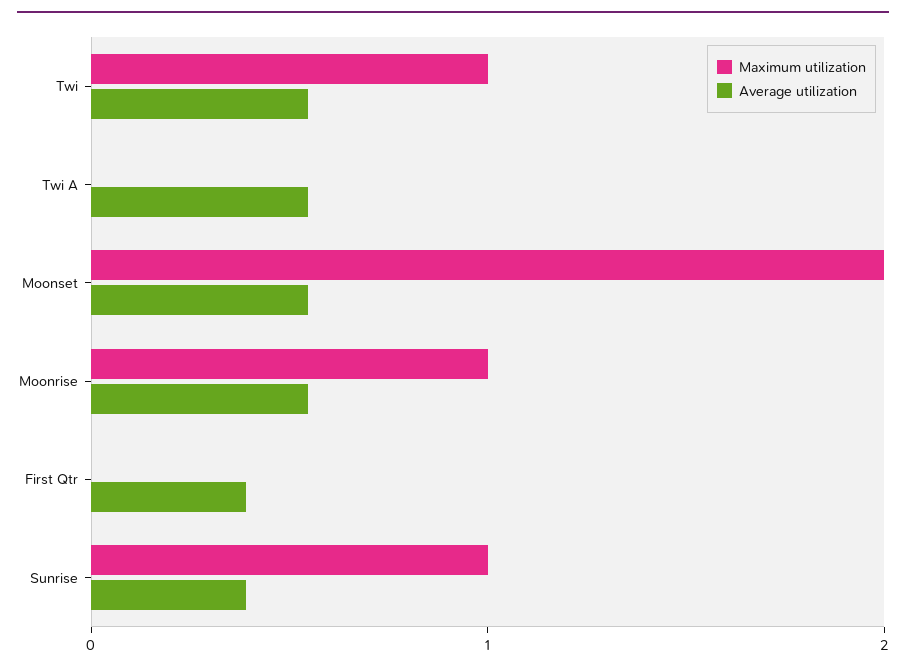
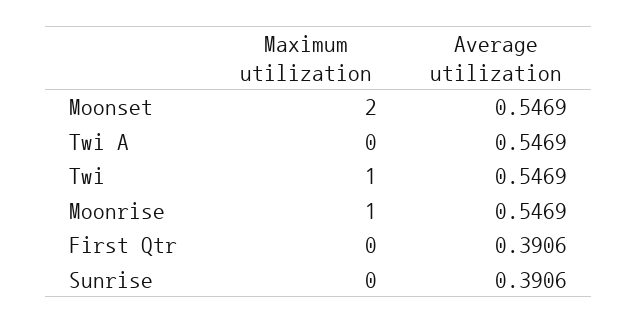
  {
    "Maximum utilization": {
      "Twi": 1,
      "Twi A": 0,
      "Moonset": 2,
      "Moonrise": 1,
      "First Qtr": 0,
-     "Sunrise": 1
+     "Sunrise": 0
    },
    "Average utilization": {
      "Twi": 0.5469,
      "Twi A": 0.5469,
      "Moonset": 0.5469,
      "Moonrise": 0.5469,
      "First Qtr": 0.3906,
      "Sunrise": 0.3906
    }
  }

